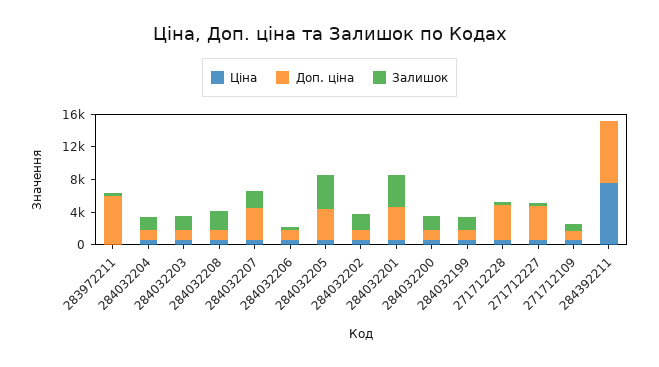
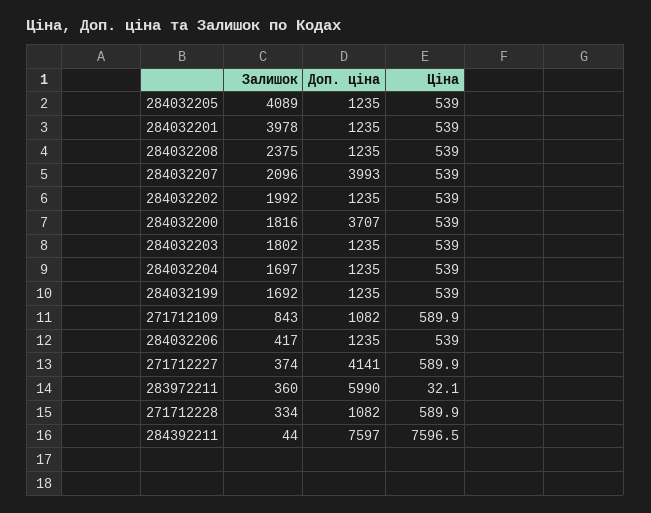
  {
    "Ціна": {
      "283972211": 32.1,
      "284032204": 539,
      "284032203": 539,
      "284032208": 539,
      "284032207": 539,
      "284032206": 539,
      "284032205": 539,
      "284032202": 539,
      "284032201": 539,
      "284032200": 539,
      "284032199": 539,
      "271712228": 589.9,
      "271712227": 589.9,
      "271712109": 589.9,
      "284392211": 7596.5
    },
    "Доп. ціна": {
      "283972211": 5990,
      "284032204": 1235,
      "284032203": 1235,
      "284032208": 1235,
      "284032207": 3993,
      "284032206": 1235,
-     "284032205": 4000,
+     "284032205": 1235,
      "284032202": 1235,
-     "284032201": 4000,
+     "284032201": 1235,
-     "284032200": 1000,
+     "284032200": 3707,
      "284032199": 1235,
-     "271712228": 4000,
+     "271712228": 1082,
      "271712227": 4141,
      "271712109": 1082,
      "284392211": 7597
    },
    "Залишок": {
      "283972211": 360,
      "284032204": 1697,
      "284032203": 1802,
      "284032208": 2375,
      "284032207": 2096,
      "284032206": 417,
      "284032205": 4089,
      "284032202": 1992,
      "284032201": 3978,
      "284032200": 1816,
      "284032199": 1692,
      "271712228": 334,
      "271712227": 374,
      "271712109": 843,
      "284392211": 44
    }
  }

